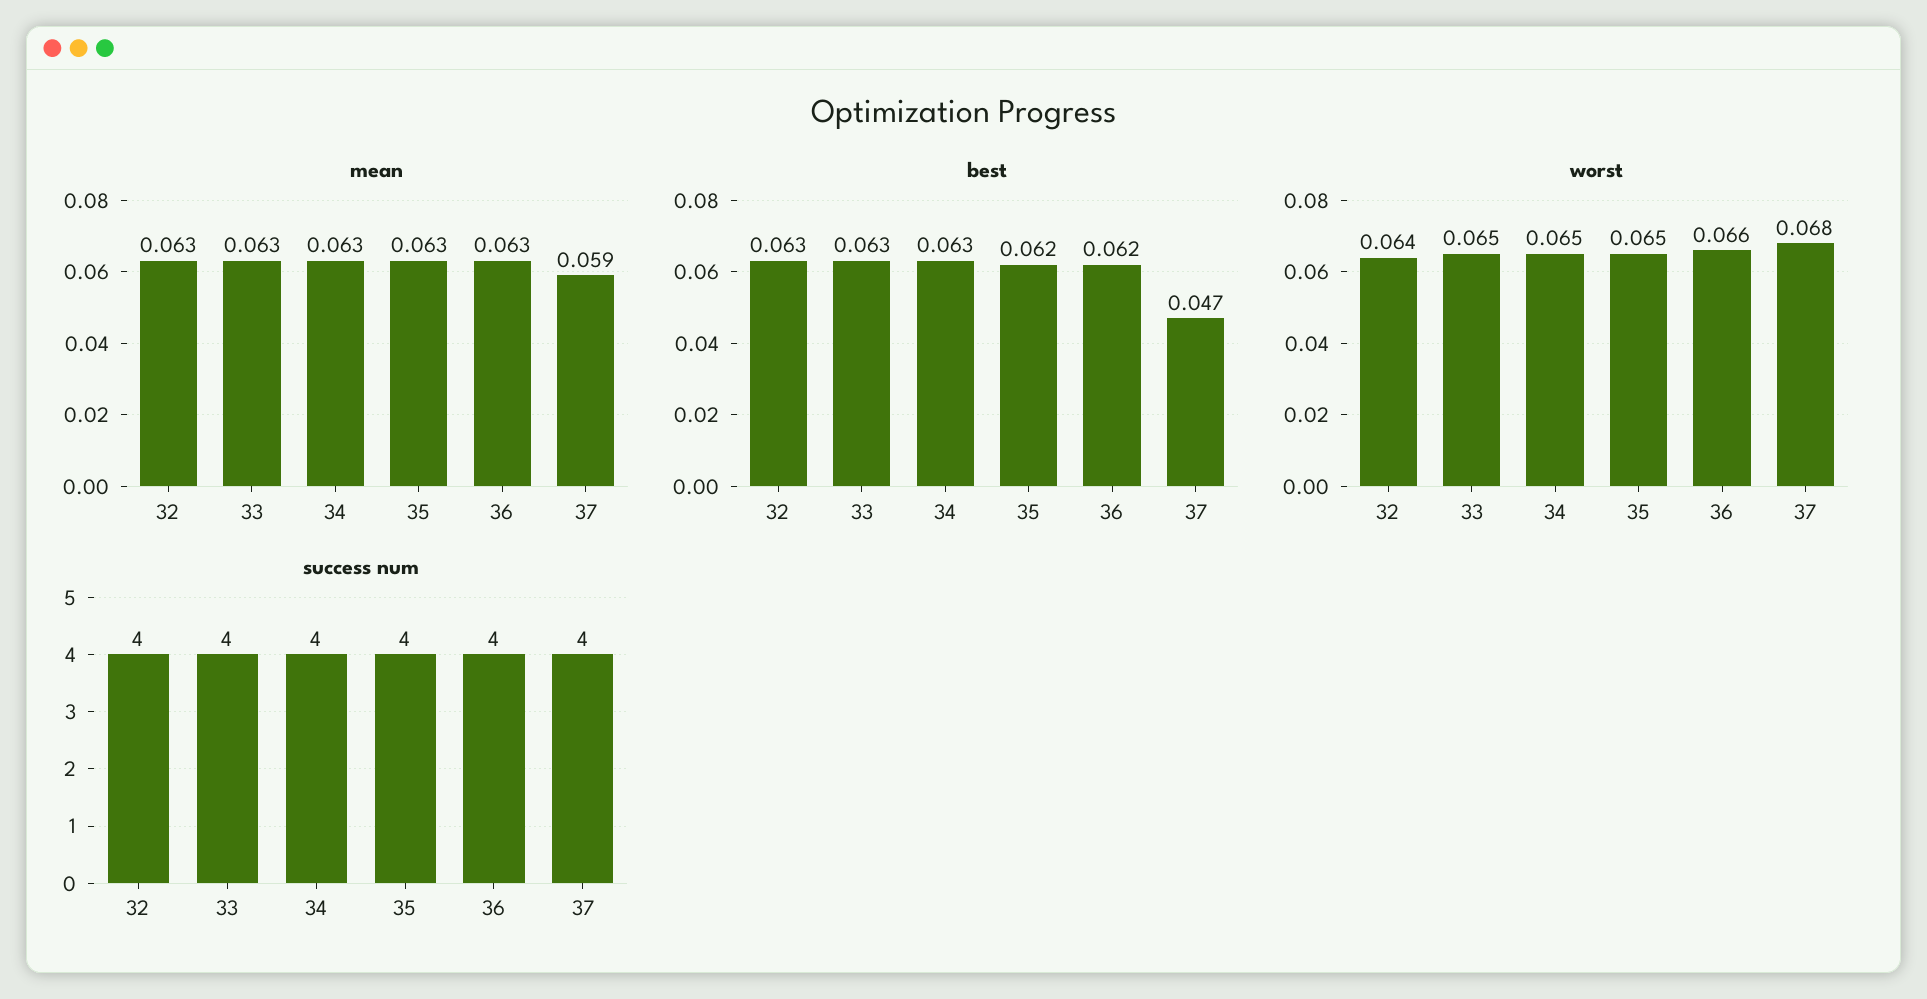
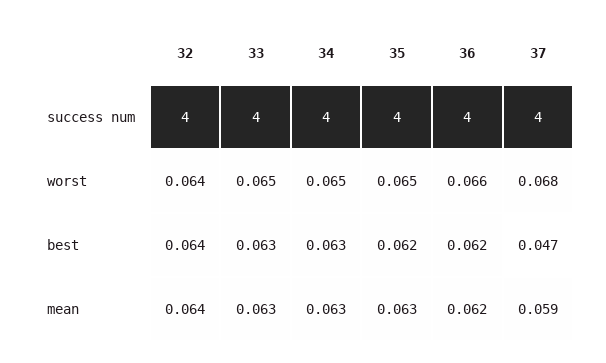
  {
    "mean": {
-     "32": 0.063,
+     "32": 0.064,
      "33": 0.063,
      "34": 0.063,
      "35": 0.063,
-     "36": 0.063,
+     "36": 0.062,
      "37": 0.059
    },
    "best": {
-     "32": 0.063,
+     "32": 0.064,
      "33": 0.063,
      "34": 0.063,
      "35": 0.062,
      "36": 0.062,
      "37": 0.047
    },
    "worst": {
      "32": 0.064,
      "33": 0.065,
      "34": 0.065,
      "35": 0.065,
      "36": 0.066,
      "37": 0.068
    },
    "success num": {
      "32": 4,
      "33": 4,
      "34": 4,
      "35": 4,
      "36": 4,
      "37": 4
    }
  }

